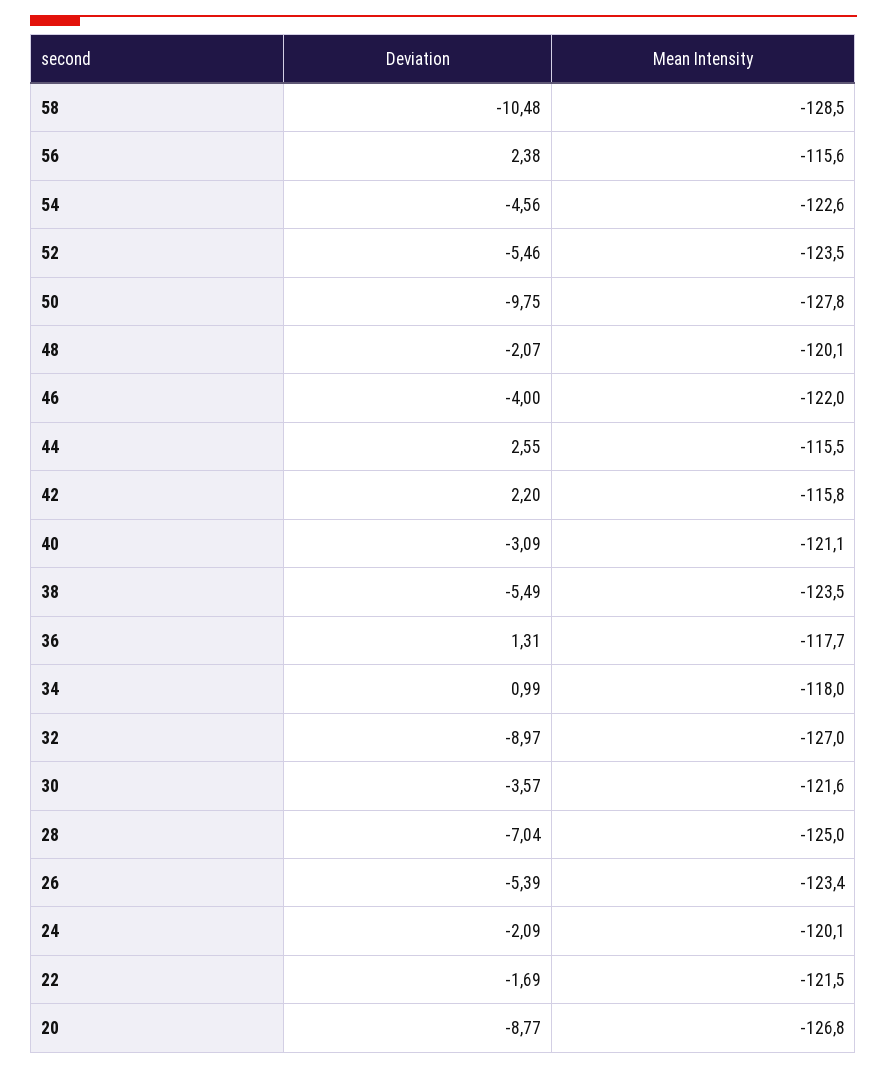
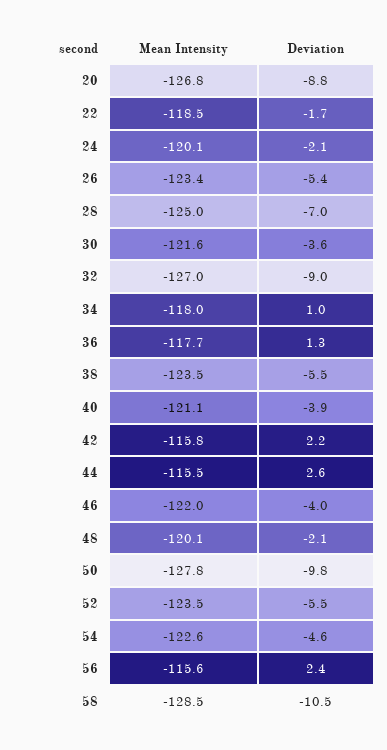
  {
    "Deviation": {
      "58": -10.48,
      "56": 2.38,
      "54": -4.56,
      "52": -5.46,
      "50": -9.75,
      "48": -2.07,
      "46": -4,
      "44": 2.55,
      "42": 2.2,
-     "40": -3.09,
+     "40": -3.9,
      "38": -5.49,
      "36": 1.31,
      "34": 0.99,
      "32": -8.97,
      "30": -3.57,
      "28": -7.04,
      "26": -5.39,
      "24": -2.09,
      "22": -1.69,
      "20": -8.77
    },
    "Mean Intensity": {
      "58": -128.5,
      "56": -115.6,
      "54": -122.6,
      "52": -123.5,
      "50": -127.8,
      "48": -120.1,
      "46": -122,
      "44": -115.5,
      "42": -115.8,
      "40": -121.1,
      "38": -123.5,
      "36": -117.7,
      "34": -118,
      "32": -127,
      "30": -121.6,
      "28": -125,
      "26": -123.4,
      "24": -120.1,
-     "22": -121.5,
+     "22": -118.5,
      "20": -126.8
    }
  }

